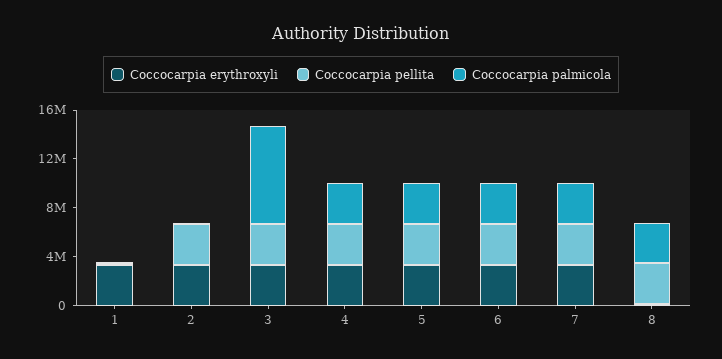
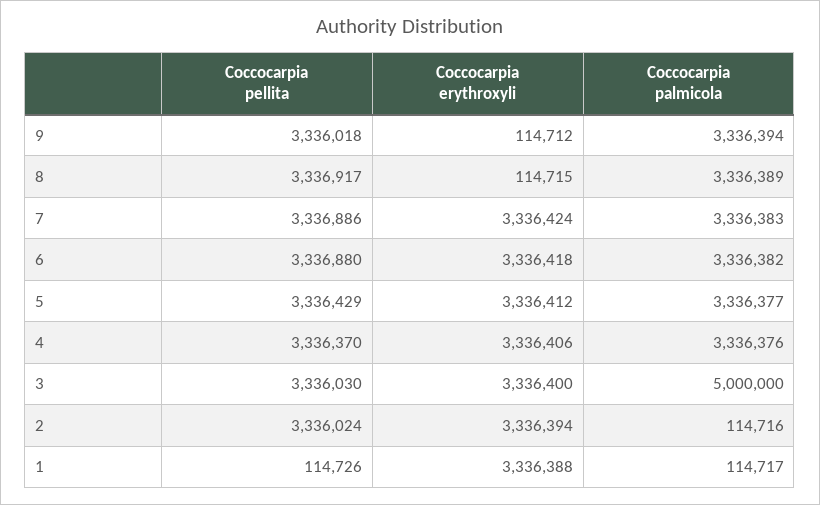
  {
    "Coccocarpia erythroxyli": {
      "1": 3336388,
      "2": 3336394,
      "3": 3336400,
      "4": 3336406,
      "5": 3336412,
      "6": 3336418,
      "7": 3336424,
-     "8": 114715
+     "8": 114715,
+     "9": 114712
    },
    "Coccocarpia pellita": {
      "1": 114726,
      "2": 3336024,
      "3": 3336030,
      "4": 3336370,
      "5": 3336429,
      "6": 3336880,
      "7": 3336886,
-     "8": 3336917
+     "8": 3336917,
+     "9": 3336018
    },
    "Coccocarpia palmicola": {
      "1": 114717,
      "2": 114716,
-     "3": 8000000,
+     "3": 5000000,
      "4": 3336376,
      "5": 3336377,
      "6": 3336382,
      "7": 3336383,
-     "8": 3336389
+     "8": 3336389,
+     "9": 3336394
    }
  }

